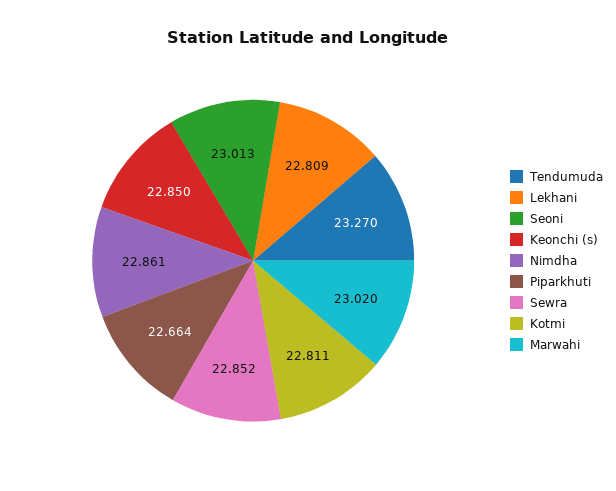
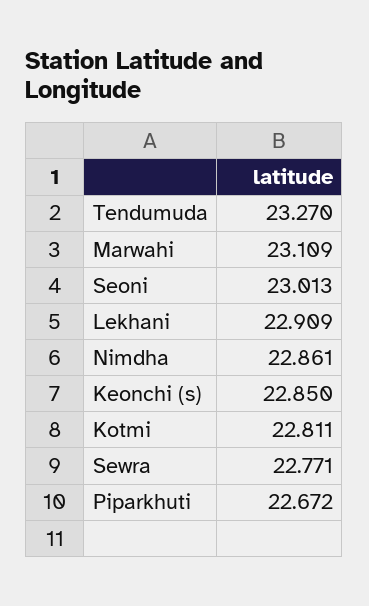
  {
    "Tendumuda": 23.27,
-   "Lekhani": 22.809,
+   "Lekhani": 22.909,
    "Seoni": 23.013,
    "Keonchi (s)": 22.85,
    "Nimdha": 22.861,
-   "Piparkhuti": 22.664,
+   "Piparkhuti": 22.672,
-   "Sewra": 22.852,
+   "Sewra": 22.771,
    "Kotmi": 22.811,
-   "Marwahi": 23.02
+   "Marwahi": 23.109
  }

